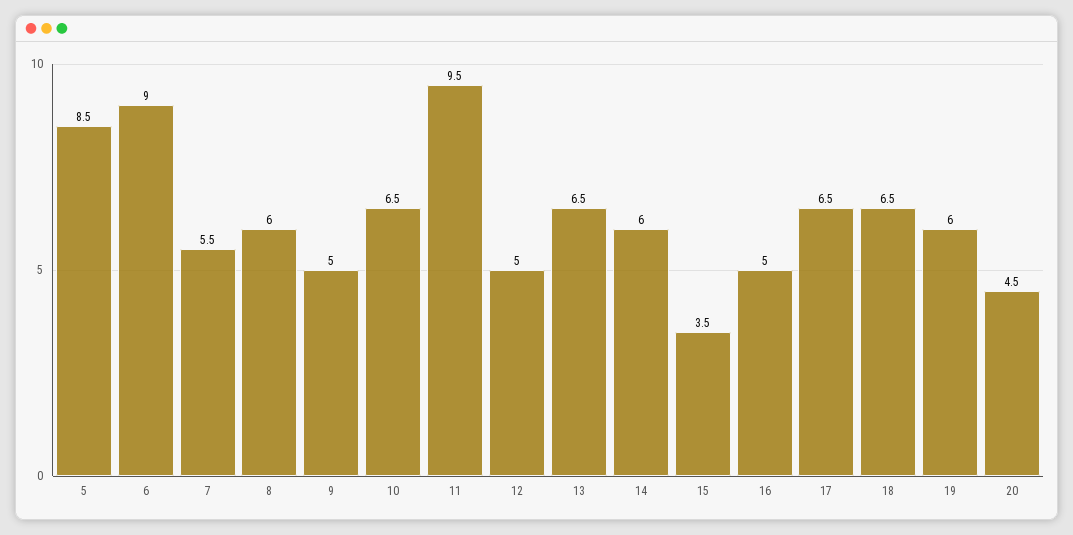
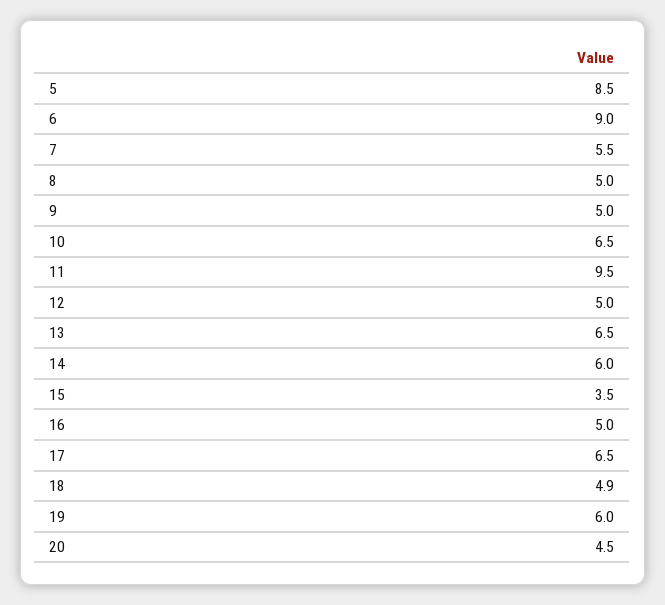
  {
    "5": 8.5,
    "6": 9,
    "7": 5.5,
-   "8": 6,
+   "8": 5,
    "9": 5,
    "10": 6.5,
    "11": 9.5,
    "12": 5,
    "13": 6.5,
    "14": 6,
    "15": 3.5,
    "16": 5,
    "17": 6.5,
-   "18": 6.5,
+   "18": 4.9,
    "19": 6,
    "20": 4.5
  }

